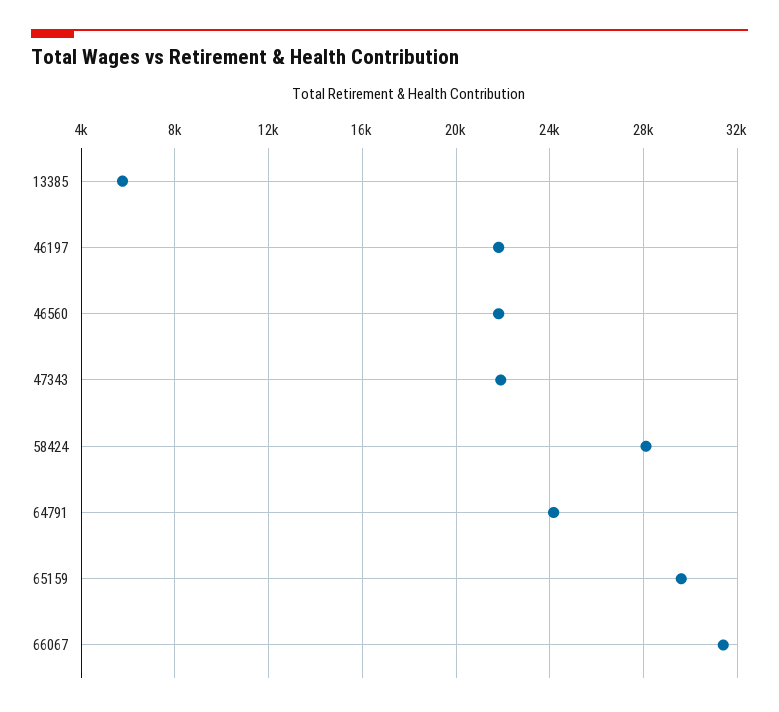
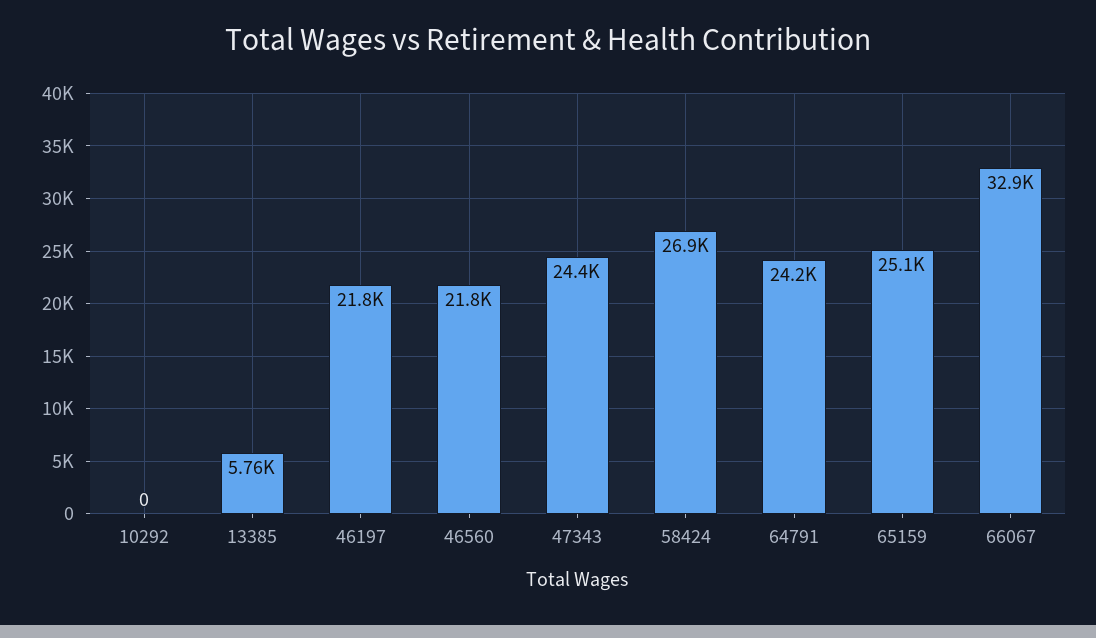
  {
    "13385": 5760,
    "46197": 21800,
    "46560": 21800,
-   "47343": 22000,
+   "47343": 24400,
-   "58424": 28000,
+   "58424": 26900,
    "64791": 24200,
-   "65159": 29500,
+   "65159": 25100,
-   "66067": 31500
+   "66067": 32900,
+   "10292": 0
  }

